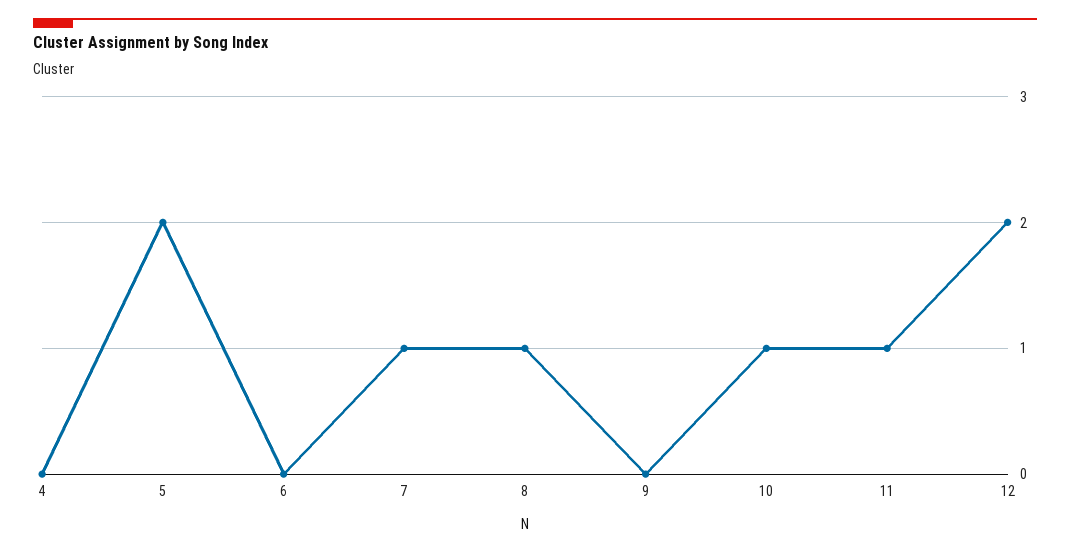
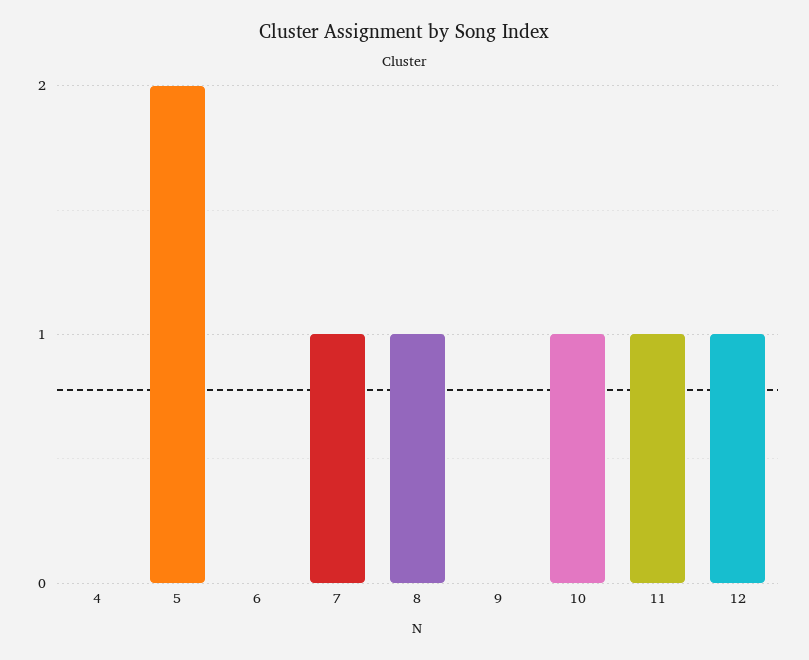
  {
    "4": 0,
    "5": 2,
    "6": 0,
    "7": 1,
    "8": 1,
    "9": 0,
    "10": 1,
    "11": 1,
-   "12": 2
+   "12": 1
  }

